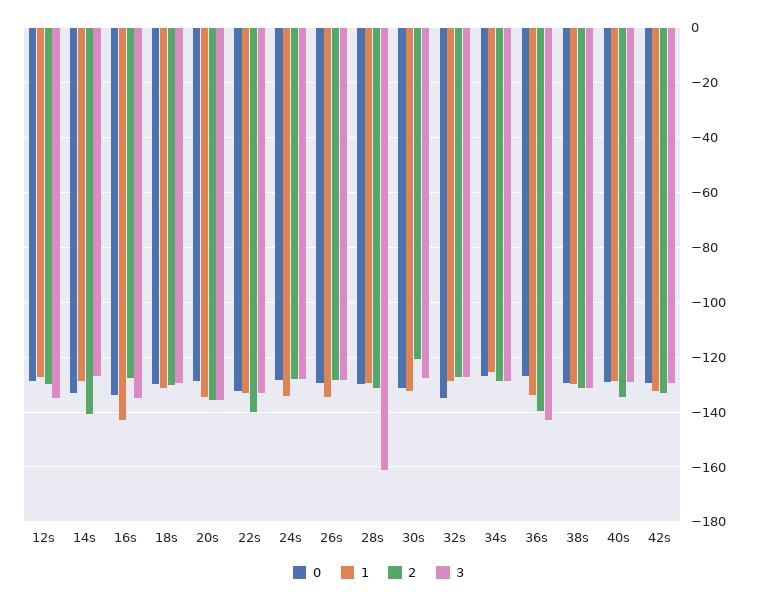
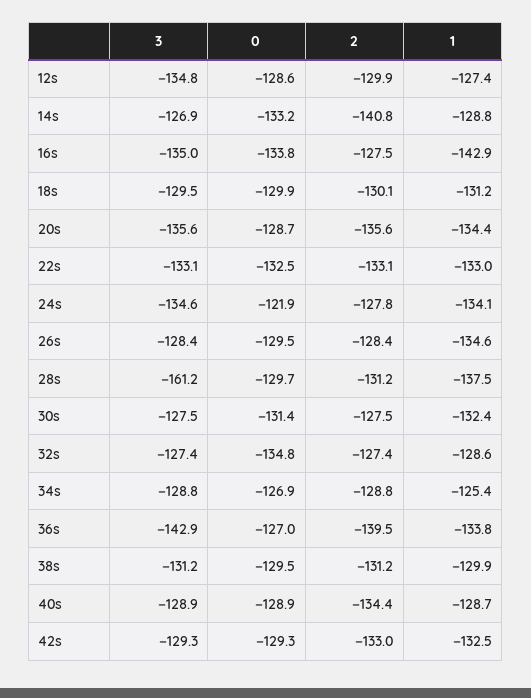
  {
    "0": {
      "12s": -128.6,
      "14s": -133.2,
      "16s": -133.8,
      "18s": -129.9,
      "20s": -128.7,
      "22s": -132.5,
-     "24s": -127.5,
+     "24s": -121.9,
      "26s": -129.5,
      "28s": -129.7,
      "30s": -131.4,
      "32s": -134.8,
      "34s": -126.9,
      "36s": -127,
      "38s": -129.5,
      "40s": -128.9,
      "42s": -129.3
    },
    "1": {
      "12s": -127.4,
      "14s": -128.8,
      "16s": -142.9,
      "18s": -131.2,
      "20s": -134.4,
      "22s": -133,
      "24s": -134.1,
      "26s": -134.6,
-     "28s": -130,
+     "28s": -137.5,
      "30s": -132.4,
      "32s": -128.6,
      "34s": -125.4,
      "36s": -133.8,
      "38s": -129.9,
      "40s": -128.7,
      "42s": -132.5
    },
    "2": {
      "12s": -129.9,
      "14s": -140.8,
      "16s": -127.5,
      "18s": -130.1,
      "20s": -135.6,
-     "22s": -140,
+     "22s": -133.1,
      "24s": -127.8,
      "26s": -128.4,
      "28s": -131.2,
-     "30s": -120,
+     "30s": -127.5,
      "32s": -127.4,
      "34s": -128.8,
      "36s": -139.5,
      "38s": -131.2,
      "40s": -134.4,
      "42s": -133
    },
    "3": {
      "12s": -134.8,
      "14s": -126.9,
      "16s": -135,
      "18s": -129.5,
      "20s": -135.6,
      "22s": -133.1,
-     "24s": -127.5,
+     "24s": -134.6,
      "26s": -128.4,
      "28s": -161.2,
      "30s": -127.5,
      "32s": -127.4,
      "34s": -128.8,
      "36s": -142.9,
      "38s": -131.2,
      "40s": -128.9,
      "42s": -129.3
    }
  }

